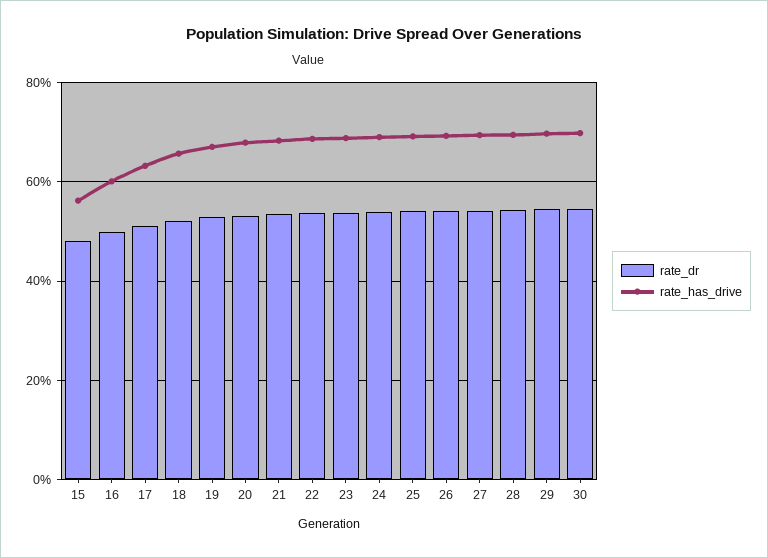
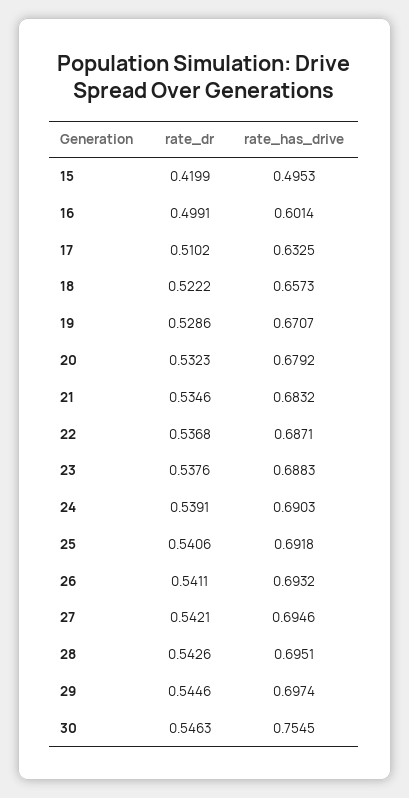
  {
    "rate_dr": {
-     "15": 0.48,
+     "15": 0.4199,
      "16": 0.4991,
      "17": 0.5102,
      "18": 0.5222,
      "19": 0.5286,
      "20": 0.5323,
      "21": 0.5346,
      "22": 0.5368,
      "23": 0.5376,
      "24": 0.5391,
      "25": 0.5406,
      "26": 0.5411,
      "27": 0.5421,
      "28": 0.5426,
      "29": 0.5446,
      "30": 0.5463
    },
    "rate_has_drive": {
-     "15": 0.56,
+     "15": 0.4953,
      "16": 0.6014,
      "17": 0.6325,
      "18": 0.6573,
      "19": 0.6707,
      "20": 0.6792,
      "21": 0.6832,
      "22": 0.6871,
      "23": 0.6883,
      "24": 0.6903,
      "25": 0.6918,
      "26": 0.6932,
      "27": 0.6946,
      "28": 0.6951,
      "29": 0.6974,
-     "30": 0.7
+     "30": 0.7545
    }
  }

